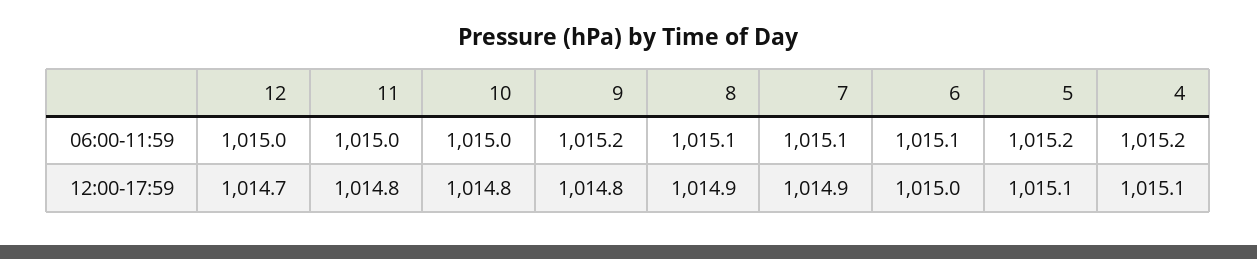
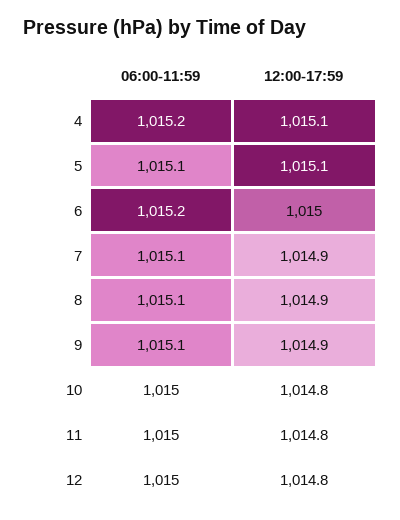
  {
    "12": {
      "06:00-11:59": 1015,
-     "12:00-17:59": 1014.7
+     "12:00-17:59": 1014.8
    },
    "11": {
      "06:00-11:59": 1015,
      "12:00-17:59": 1014.8
    },
    "10": {
      "06:00-11:59": 1015,
      "12:00-17:59": 1014.8
    },
    "9": {
-     "06:00-11:59": 1015.2,
+     "06:00-11:59": 1015.1,
-     "12:00-17:59": 1014.8
+     "12:00-17:59": 1014.9
    },
    "8": {
      "06:00-11:59": 1015.1,
      "12:00-17:59": 1014.9
    },
    "7": {
      "06:00-11:59": 1015.1,
      "12:00-17:59": 1014.9
    },
    "6": {
-     "06:00-11:59": 1015.1,
+     "06:00-11:59": 1015.2,
      "12:00-17:59": 1015
    },
    "5": {
-     "06:00-11:59": 1015.2,
+     "06:00-11:59": 1015.1,
      "12:00-17:59": 1015.1
    },
    "4": {
      "06:00-11:59": 1015.2,
      "12:00-17:59": 1015.1
    }
  }

